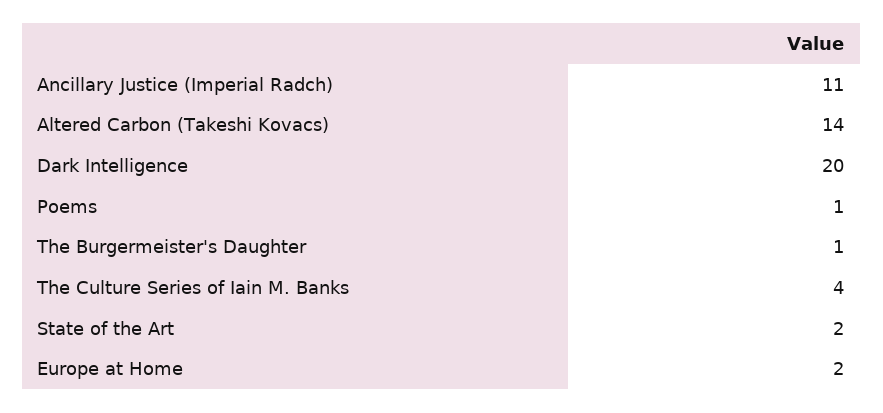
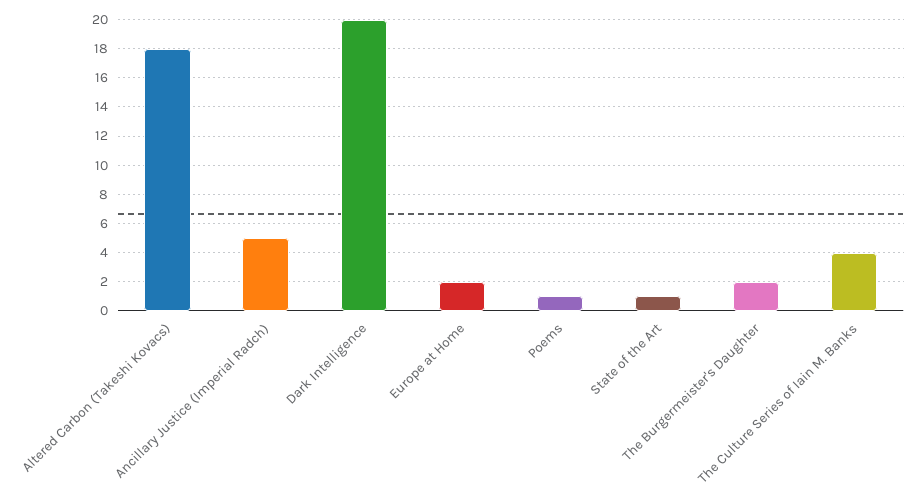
  {
-   "Ancillary Justice (Imperial Radch)": 11,
+   "Ancillary Justice (Imperial Radch)": 5,
-   "Altered Carbon (Takeshi Kovacs)": 14,
+   "Altered Carbon (Takeshi Kovacs)": 18,
    "Dark Intelligence": 20,
    "Poems": 1,
-   "The Burgermeister's Daughter": 1,
+   "The Burgermeister's Daughter": 2,
    "The Culture Series of Iain M. Banks": 4,
-   "State of the Art": 2,
+   "State of the Art": 1,
    "Europe at Home": 2
  }

